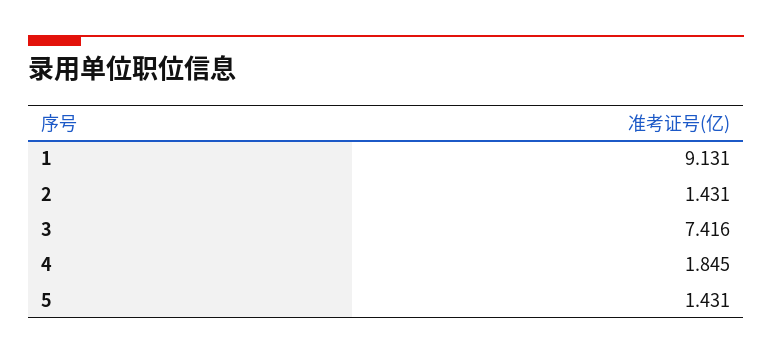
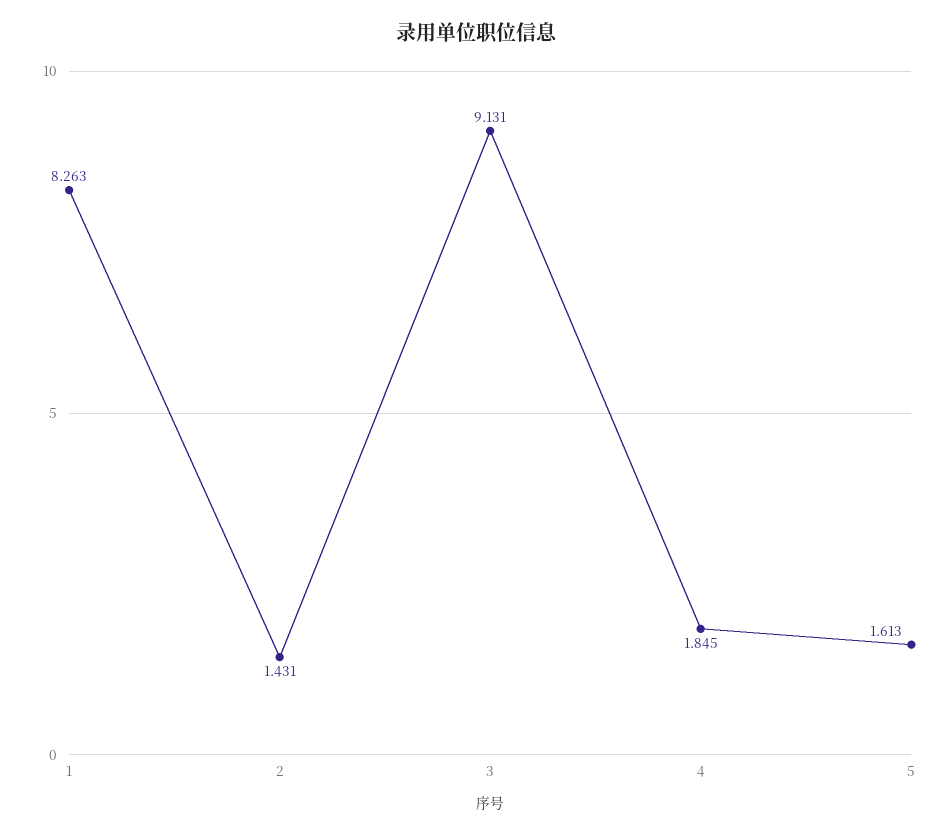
  {
-   "1": 9.131,
+   "1": 8.263,
    "2": 1.431,
-   "3": 7.416,
+   "3": 9.131,
    "4": 1.845,
-   "5": 1.431
+   "5": 1.613
  }

